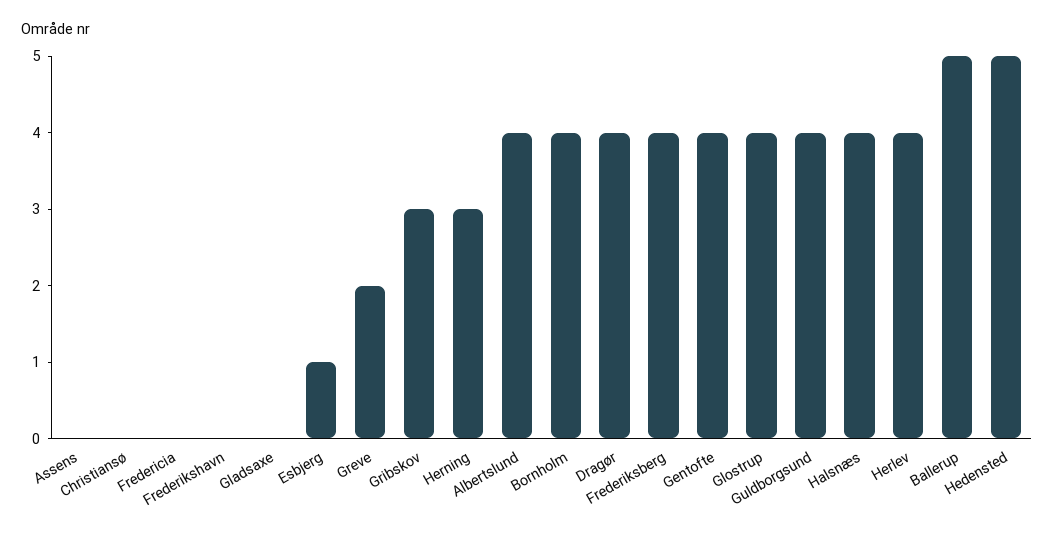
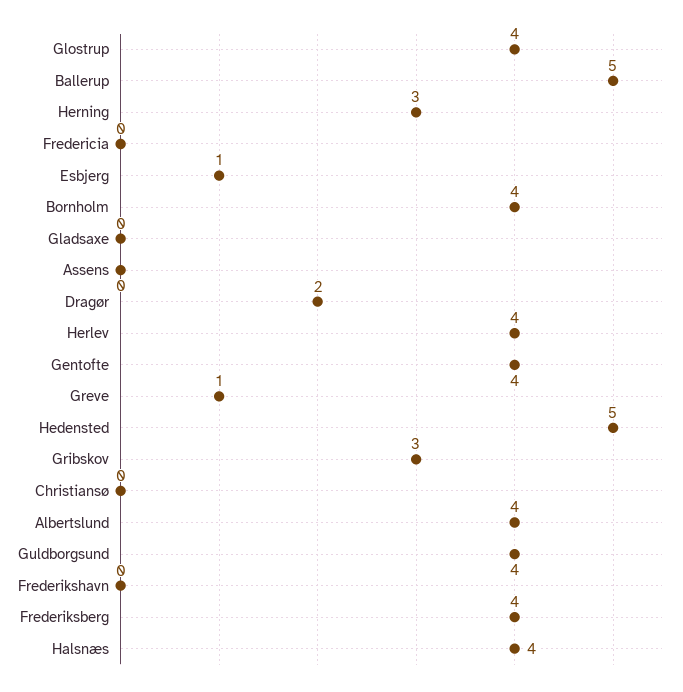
  {
    "Assens": 0,
    "Christiansø": 0,
    "Fredericia": 0,
    "Frederikshavn": 0,
    "Gladsaxe": 0,
    "Esbjerg": 1,
-   "Greve": 2,
+   "Greve": 1,
    "Gribskov": 3,
    "Herning": 3,
    "Albertslund": 4,
    "Bornholm": 4,
-   "Dragør": 4,
+   "Dragør": 2,
    "Frederiksberg": 4,
    "Gentofte": 4,
    "Glostrup": 4,
    "Guldborgsund": 4,
    "Halsnæs": 4,
    "Herlev": 4,
    "Ballerup": 5,
    "Hedensted": 5
  }

